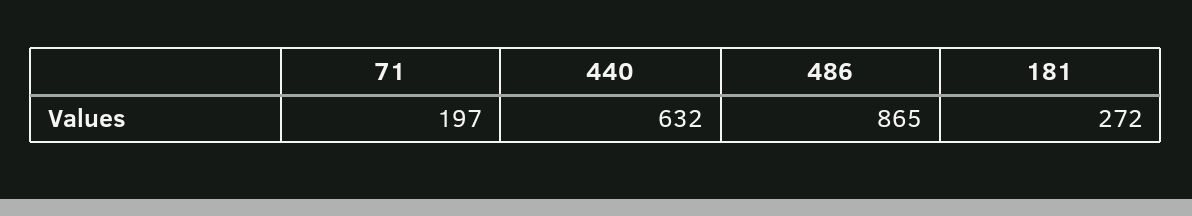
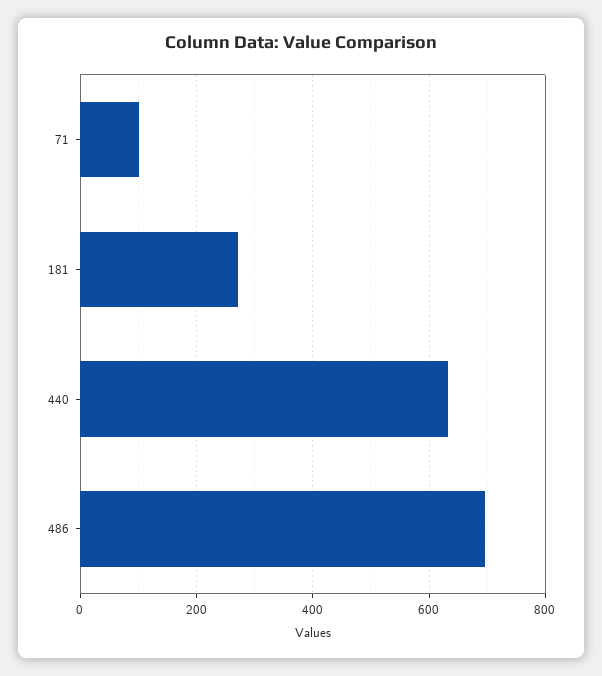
  {
-   "71": 197,
+   "71": 100,
    "440": 632,
-   "486": 865,
+   "486": 700,
    "181": 272
  }

